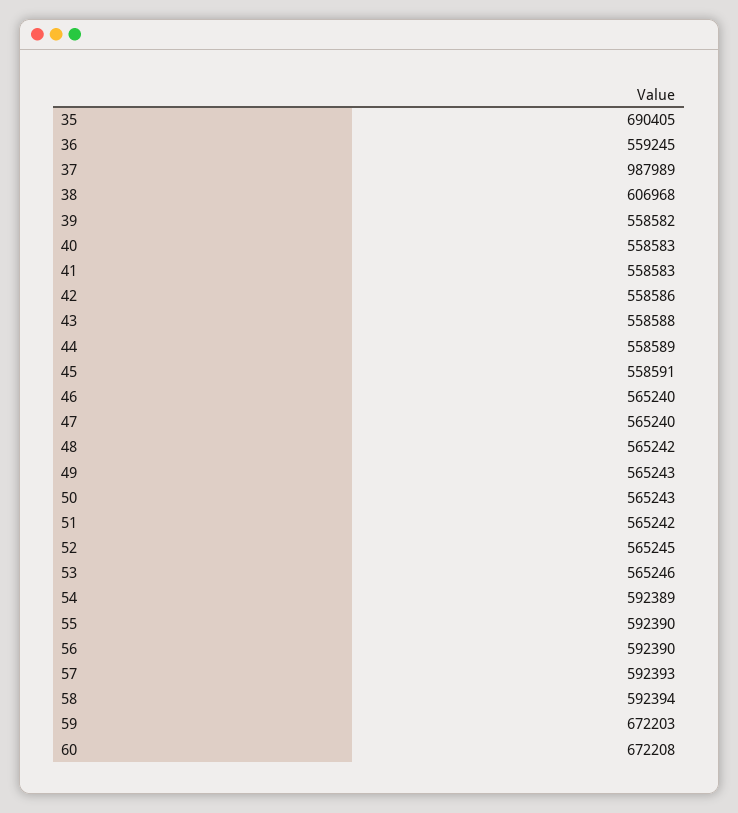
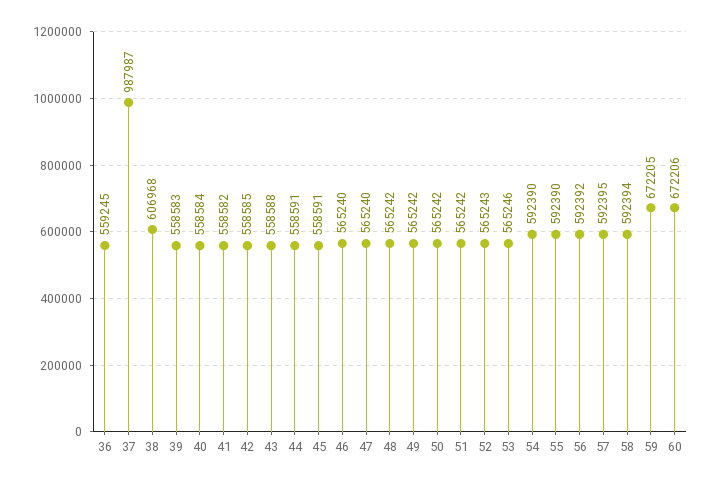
  {
-   "35": 690405,
    "36": 559245,
-   "37": 987989,
+   "37": 987987,
    "38": 606968,
-   "39": 558582,
+   "39": 558583,
-   "40": 558583,
+   "40": 558584,
-   "41": 558583,
+   "41": 558582,
-   "42": 558586,
+   "42": 558585,
    "43": 558588,
-   "44": 558589,
+   "44": 558591,
    "45": 558591,
    "46": 565240,
    "47": 565240,
    "48": 565242,
-   "49": 565243,
+   "49": 565242,
-   "50": 565243,
+   "50": 565242,
    "51": 565242,
-   "52": 565245,
+   "52": 565243,
    "53": 565246,
-   "54": 592389,
+   "54": 592390,
    "55": 592390,
-   "56": 592390,
+   "56": 592392,
-   "57": 592393,
+   "57": 592395,
    "58": 592394,
-   "59": 672203,
+   "59": 672205,
-   "60": 672208
+   "60": 672206
  }

